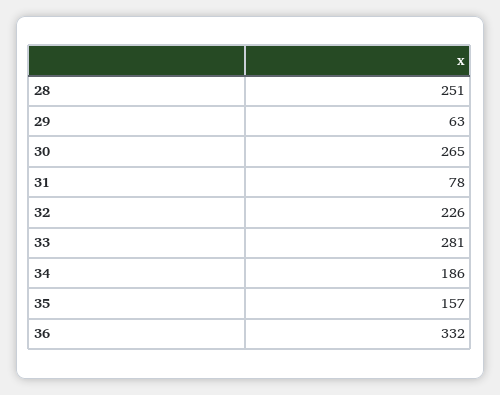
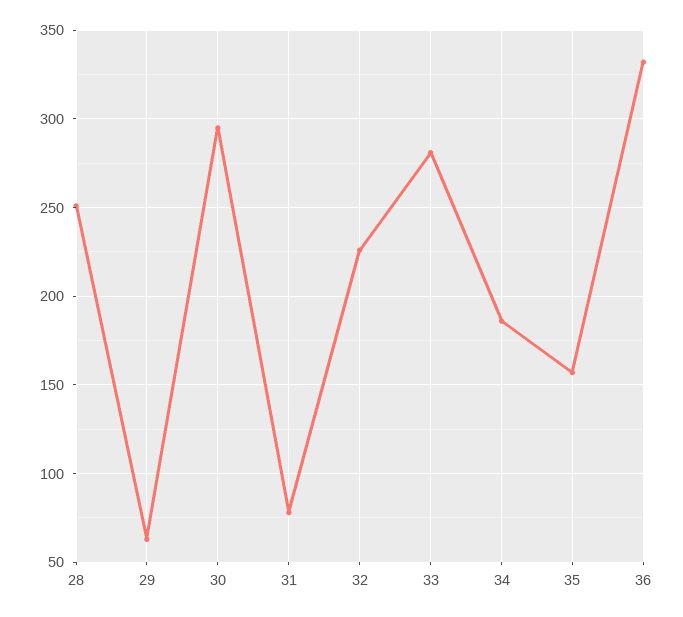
  {
    "28": 251,
    "29": 63,
-   "30": 265,
+   "30": 295,
    "31": 78,
    "32": 226,
    "33": 281,
    "34": 186,
    "35": 157,
    "36": 332
  }

